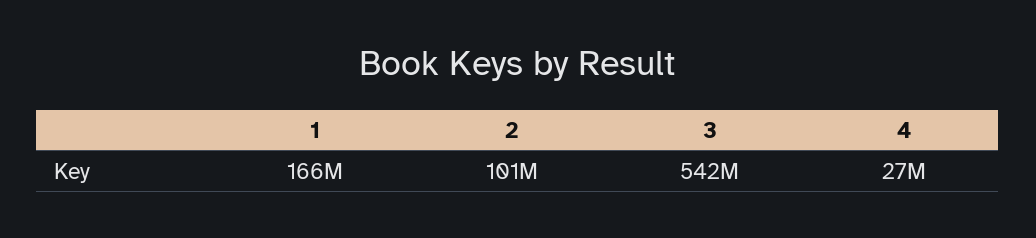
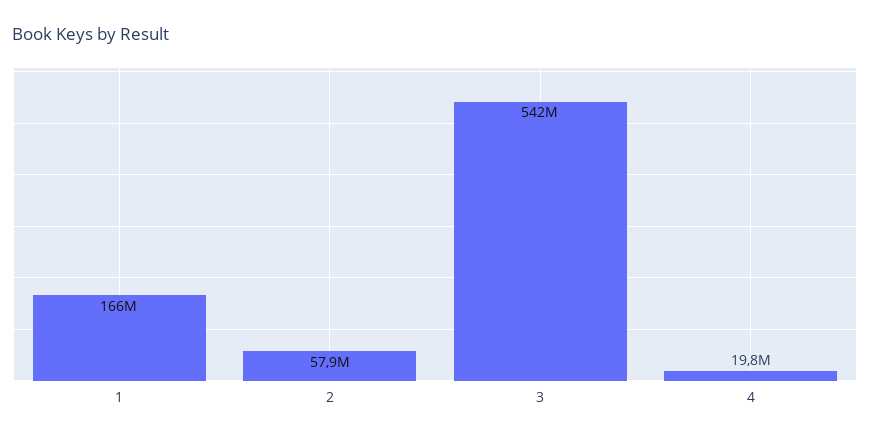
  {
    "1": 166000000,
-   "2": 101000000,
+   "2": 57900000,
    "3": 542000000,
-   "4": 27000000
+   "4": 19800000
  }

